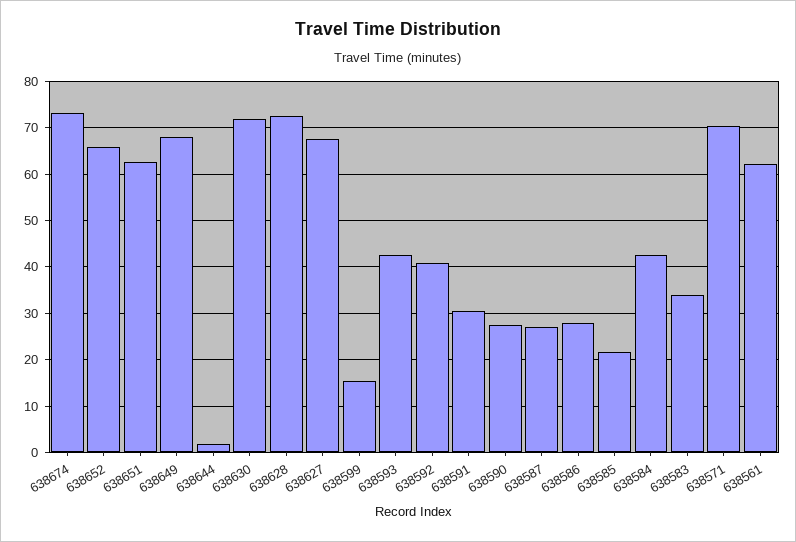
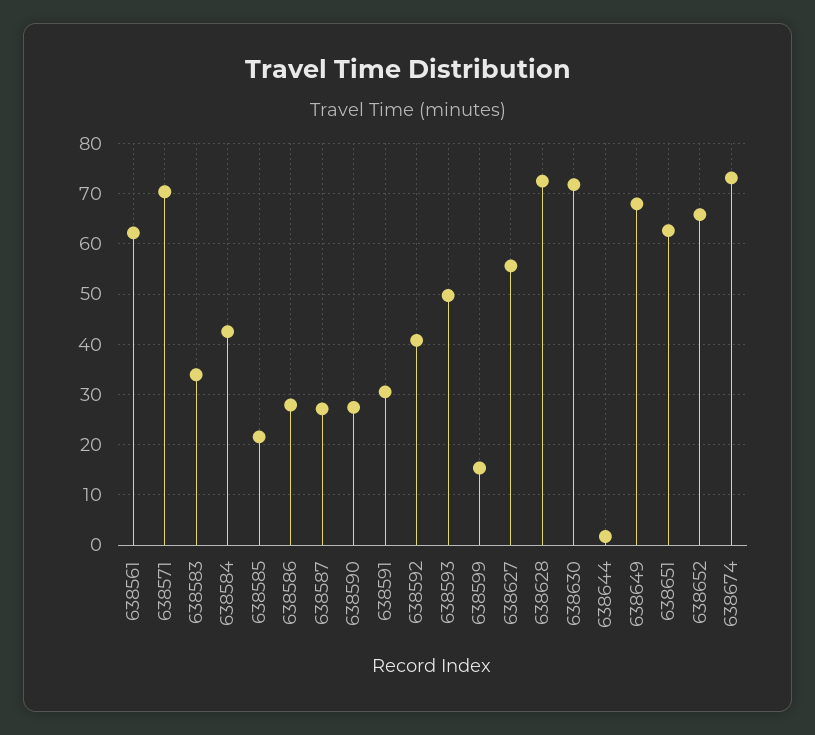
  {
    "638674": 74,
    "638652": 66,
    "638651": 62,
    "638649": 68,
    "638644": 2,
    "638630": 72,
    "638628": 72,
-   "638627": 68,
+   "638627": 56,
    "638599": 16,
-   "638593": 42,
+   "638593": 50,
    "638592": 40,
    "638591": 30,
    "638590": 28,
    "638587": 28,
    "638586": 28,
    "638585": 22,
    "638584": 42,
    "638583": 34,
    "638571": 70,
    "638561": 62
  }

